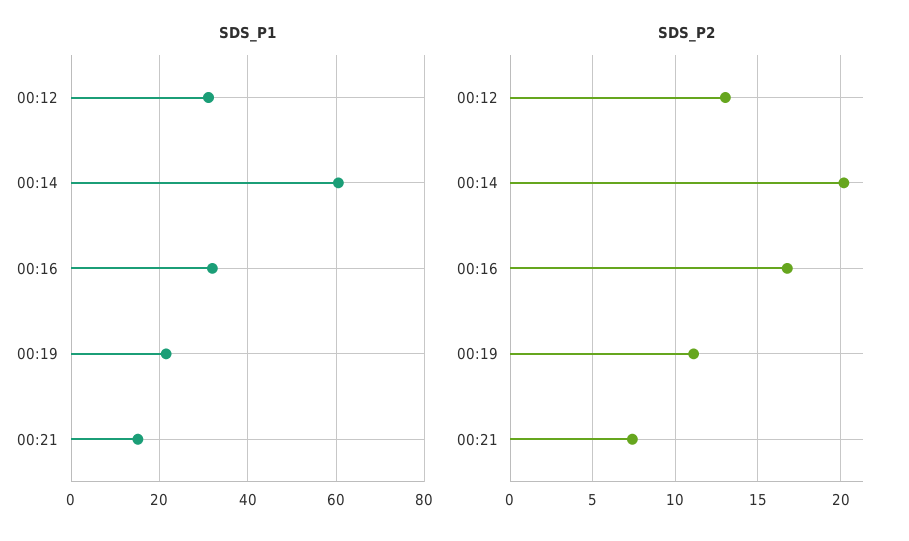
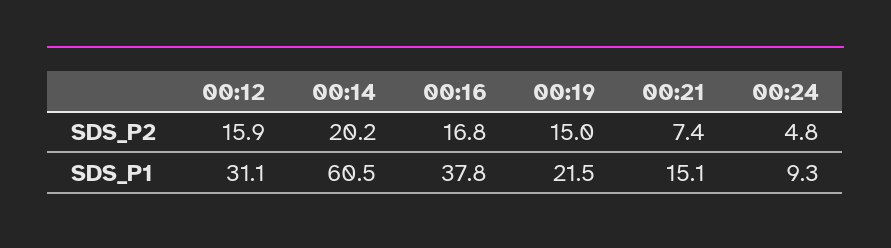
  {
    "SDS_P1": {
      "00:12": 31.1,
      "00:14": 60.5,
-     "00:16": 32,
+     "00:16": 37.8,
      "00:19": 21.5,
-     "00:21": 15.1
+     "00:21": 15.1,
+     "00:24": 9.3
    },
    "SDS_P2": {
-     "00:12": 13,
+     "00:12": 15.9,
      "00:14": 20.2,
      "00:16": 16.8,
-     "00:19": 11,
+     "00:19": 15,
-     "00:21": 7.4
+     "00:21": 7.4,
+     "00:24": 4.8
    }
  }

